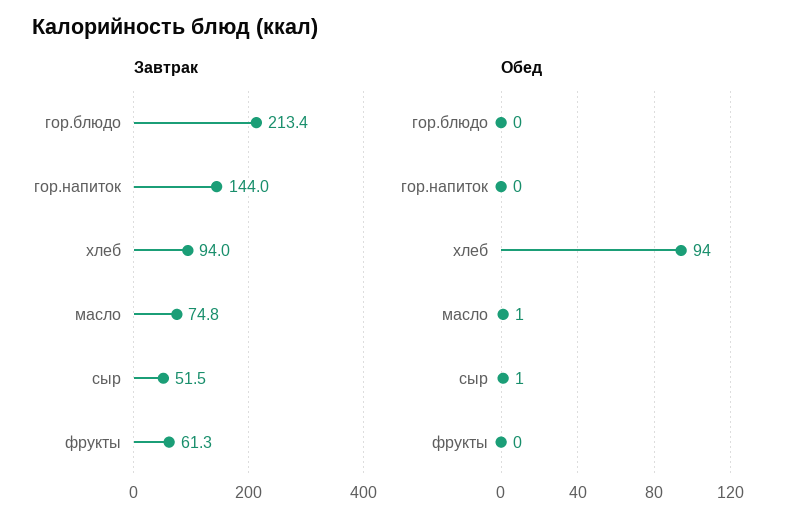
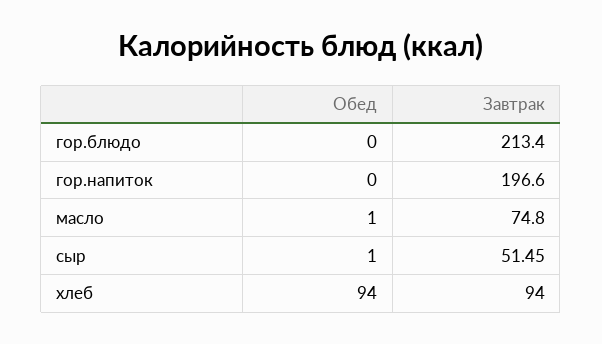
  {
    "Завтрак": {
      "гор.блюдо": 213.4,
-     "гор.напиток": 144,
+     "гор.напиток": 196.6,
      "хлеб": 94,
      "масло": 74.8,
-     "сыр": 51.45,
+     "сыр": 51.45
-     "фрукты": 61.3
    },
    "Обед": {
      "гор.блюдо": 0,
      "гор.напиток": 0,
      "хлеб": 94,
      "масло": 1,
-     "сыр": 1,
+     "сыр": 1
-     "фрукты": 0
    }
  }

